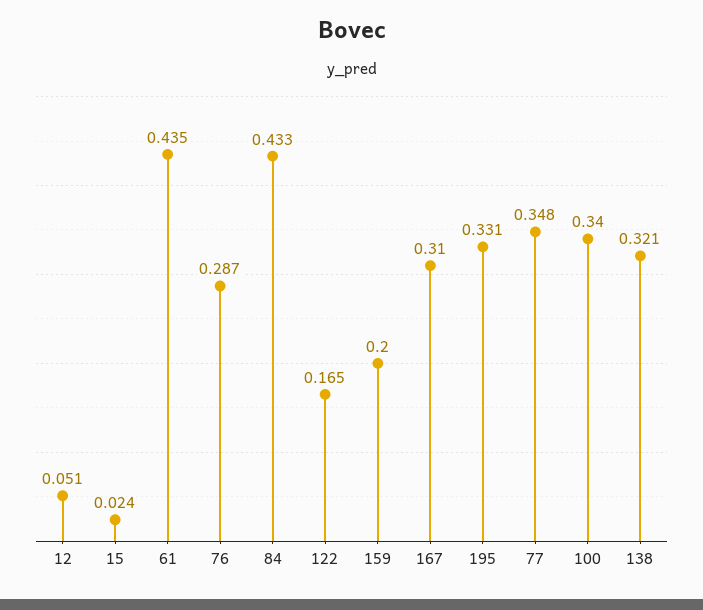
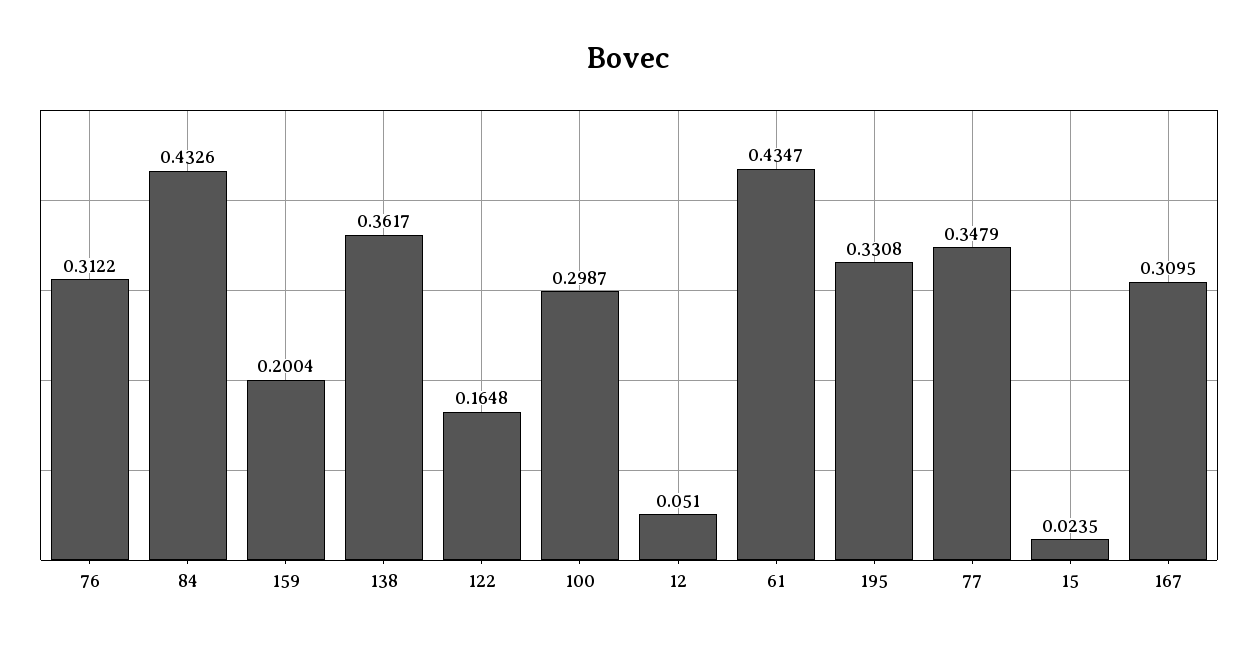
  {
    "12": 0.051,
    "15": 0.0235,
    "61": 0.4347,
-   "76": 0.287,
+   "76": 0.3122,
    "84": 0.4326,
    "122": 0.1648,
    "159": 0.2004,
    "167": 0.3095,
    "195": 0.3308,
    "77": 0.3479,
-   "100": 0.34,
+   "100": 0.2987,
-   "138": 0.321
+   "138": 0.3617
  }

